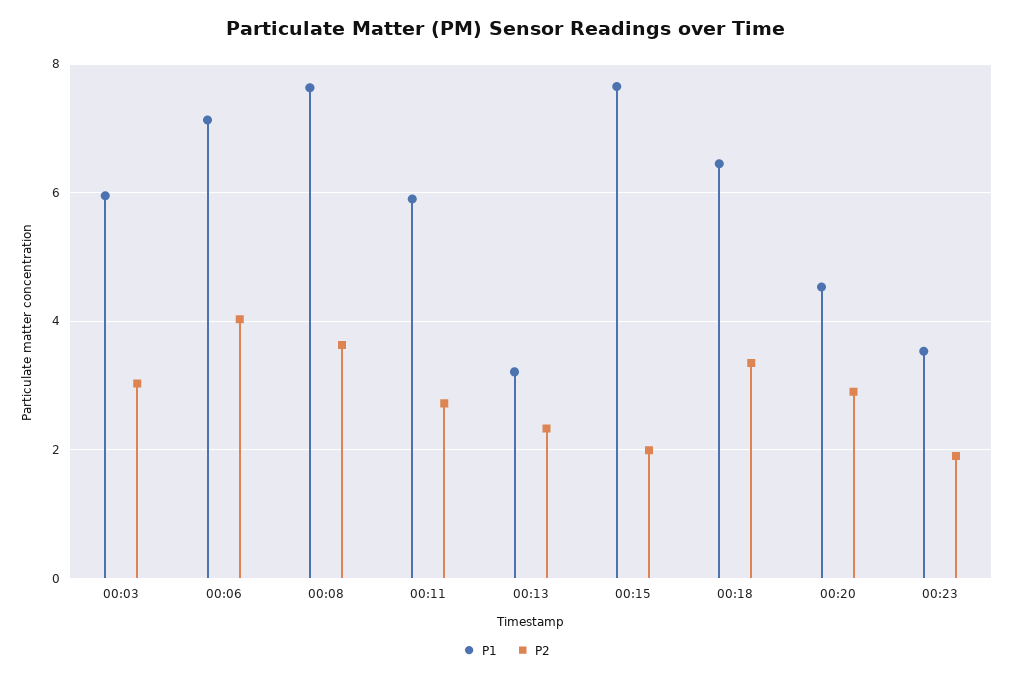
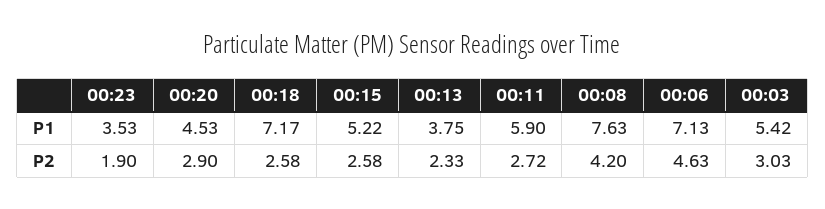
  {
    "P1": {
-     "00:03": 6,
+     "00:03": 5.42,
      "00:06": 7.13,
      "00:08": 7.63,
      "00:11": 5.9,
-     "00:13": 3.2,
+     "00:13": 3.75,
-     "00:15": 7.6,
+     "00:15": 5.22,
-     "00:18": 6.4,
+     "00:18": 7.17,
      "00:20": 4.53,
      "00:23": 3.53
    },
    "P2": {
      "00:03": 3.03,
-     "00:06": 4,
+     "00:06": 4.63,
-     "00:08": 3.6,
+     "00:08": 4.2,
      "00:11": 2.72,
      "00:13": 2.33,
-     "00:15": 2,
+     "00:15": 2.58,
-     "00:18": 3.4,
+     "00:18": 2.58,
      "00:20": 2.9,
      "00:23": 1.9
    }
  }

